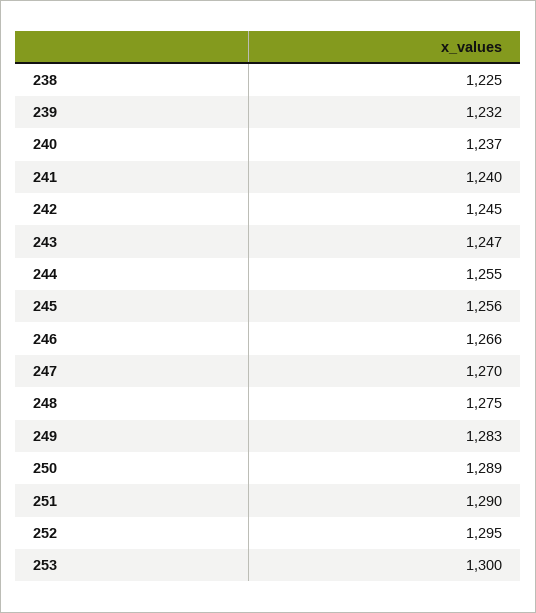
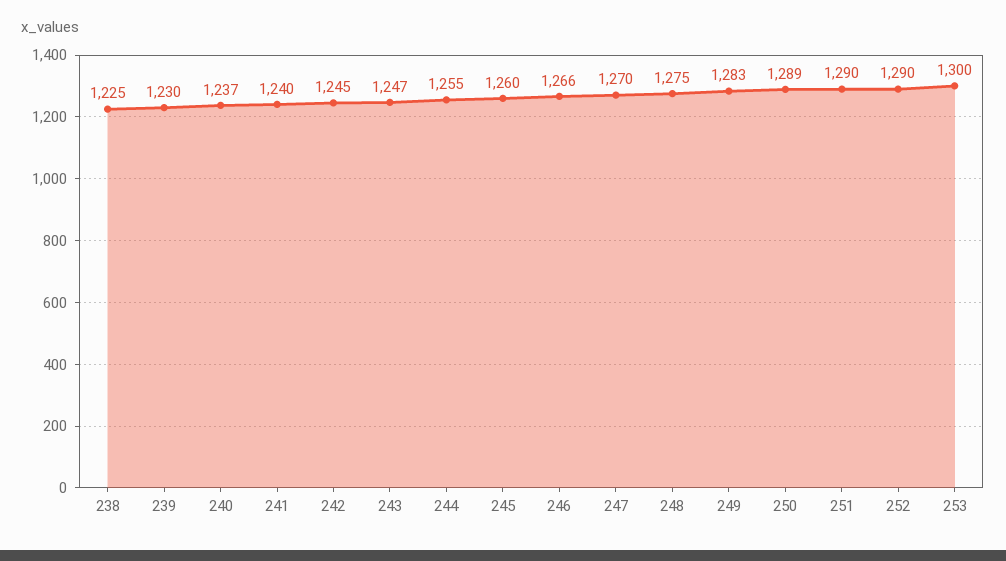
  {
    "238": 1225,
-   "239": 1232,
+   "239": 1230,
    "240": 1237,
    "241": 1240,
    "242": 1245,
    "243": 1247,
    "244": 1255,
-   "245": 1256,
+   "245": 1260,
    "246": 1266,
    "247": 1270,
    "248": 1275,
    "249": 1283,
    "250": 1289,
    "251": 1290,
-   "252": 1295,
+   "252": 1290,
    "253": 1300
  }

